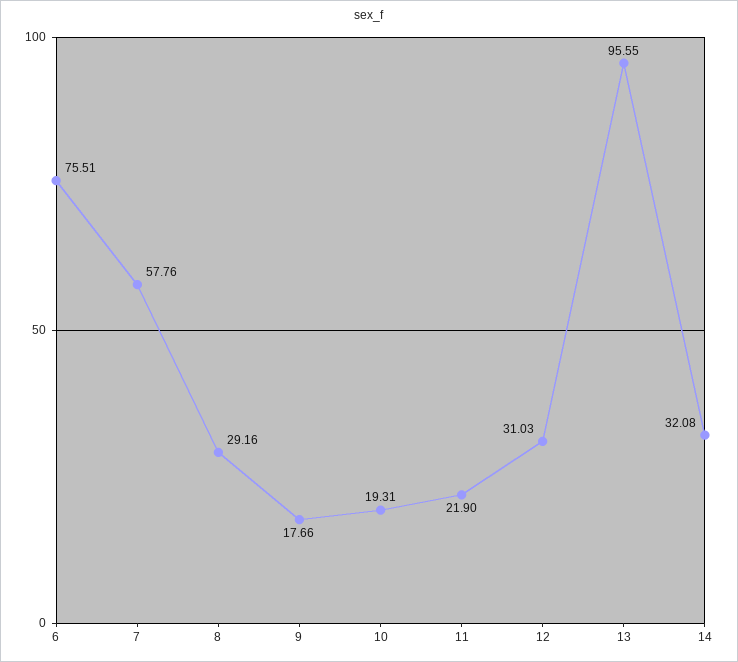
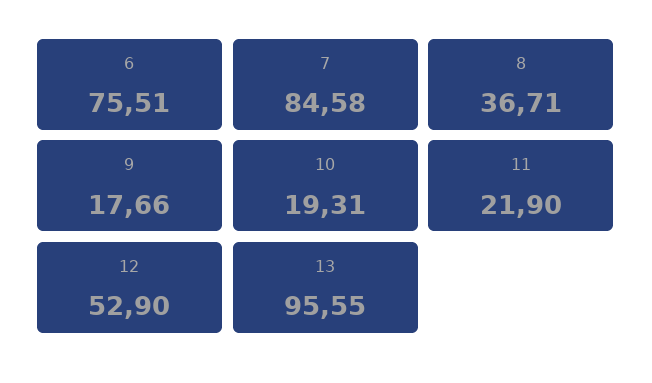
  {
    "6": 75.51,
-   "7": 57.76,
+   "7": 84.58,
-   "8": 29.16,
+   "8": 36.71,
    "9": 17.66,
    "10": 19.31,
    "11": 21.9,
-   "12": 31.03,
+   "12": 52.9,
-   "13": 95.55,
+   "13": 95.55
-   "14": 32.08
  }

